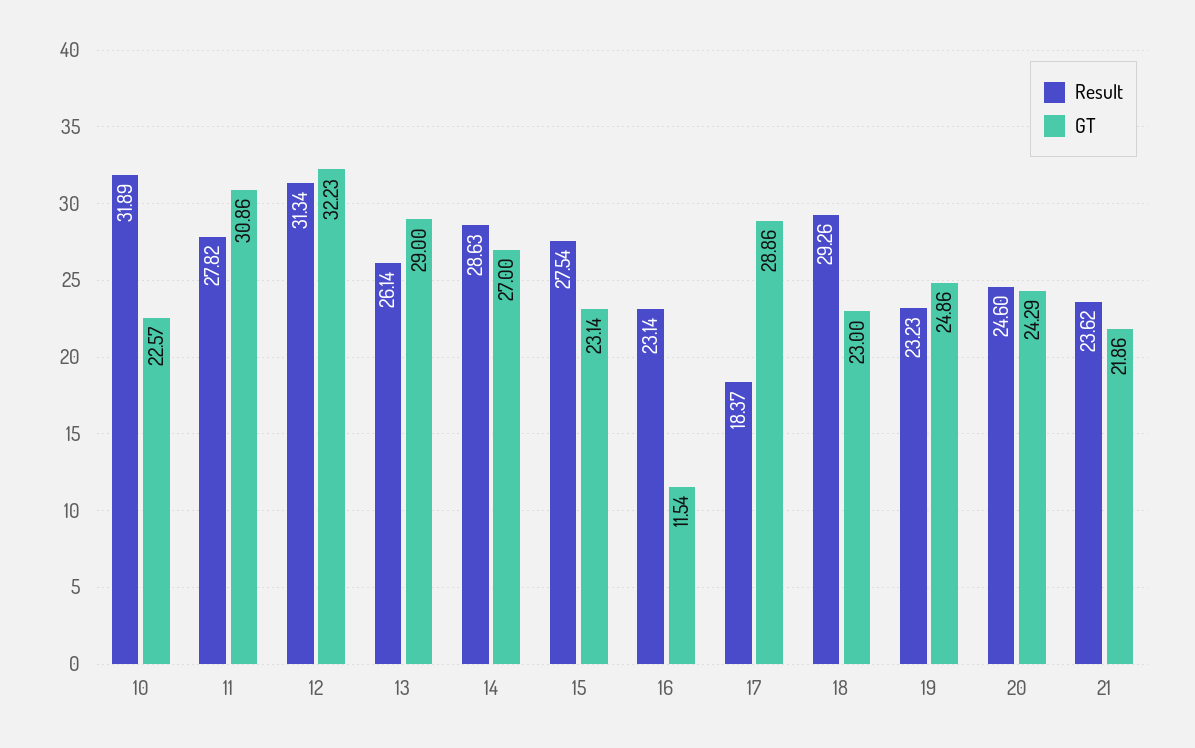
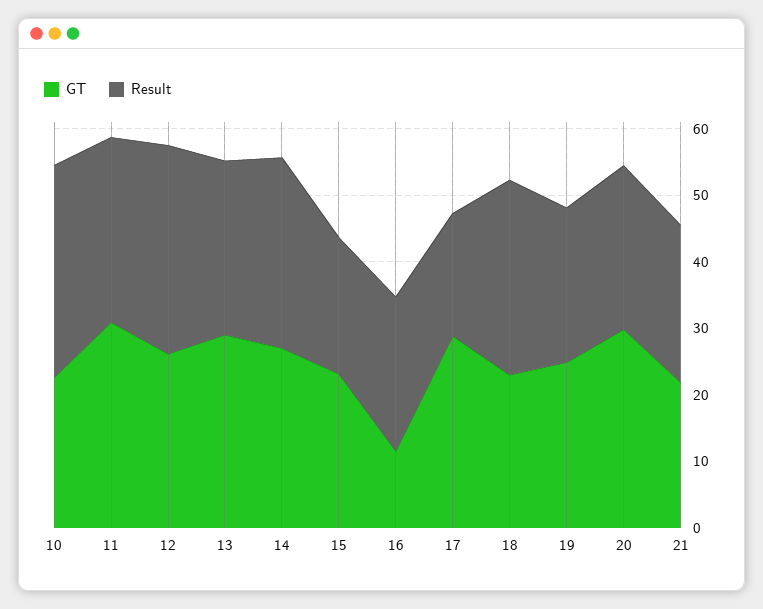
  {
    "Result": {
      "10": 31.89,
      "11": 27.82,
      "12": 31.34,
      "13": 26.14,
      "14": 28.63,
-     "15": 27.54,
+     "15": 20,
      "16": 23.14,
      "17": 18.37,
      "18": 29.26,
      "19": 23.23,
      "20": 24.6,
      "21": 23.62
    },
    "GT": {
      "10": 22.57,
      "11": 30.86,
-     "12": 32.23,
+     "12": 26,
      "13": 29,
      "14": 27,
      "15": 23.14,
      "16": 11.54,
      "17": 28.86,
      "18": 23,
      "19": 24.86,
-     "20": 24.29,
+     "20": 30,
      "21": 21.86
    }
  }

